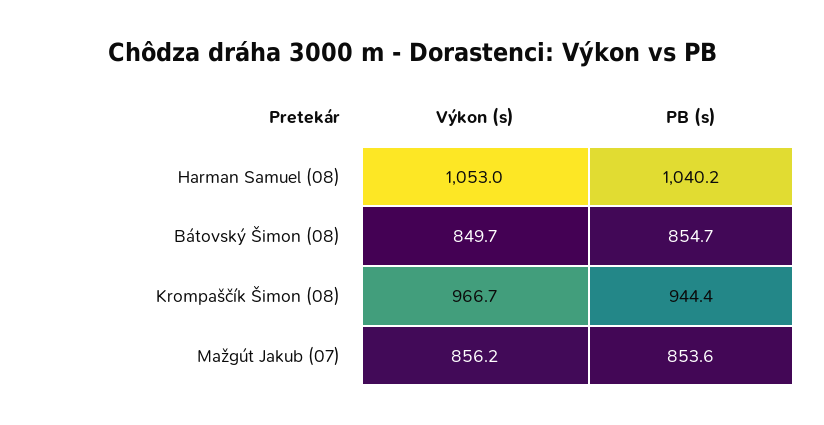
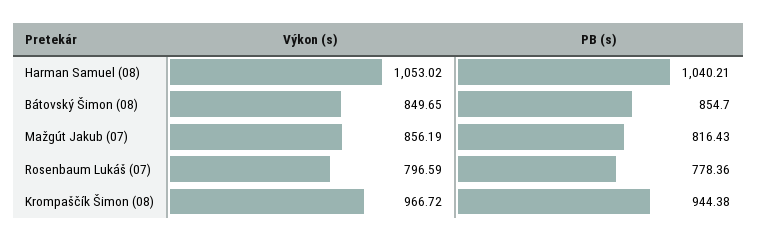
  {
    "Výkon (s)": {
      "Harman Samuel (08)": 1053.02,
      "Bátovský Šimon (08)": 849.65,
      "Krompaščík Šimon (08)": 966.72,
-     "Mažgút Jakub (07)": 856.19
+     "Mažgút Jakub (07)": 856.19,
+     "Rosenbaum Lukáš (07)": 796.59
    },
    "PB (s)": {
      "Harman Samuel (08)": 1040.21,
      "Bátovský Šimon (08)": 854.7,
      "Krompaščík Šimon (08)": 944.38,
-     "Mažgút Jakub (07)": 853.6
+     "Mažgút Jakub (07)": 816.43,
+     "Rosenbaum Lukáš (07)": 778.36
    }
  }

